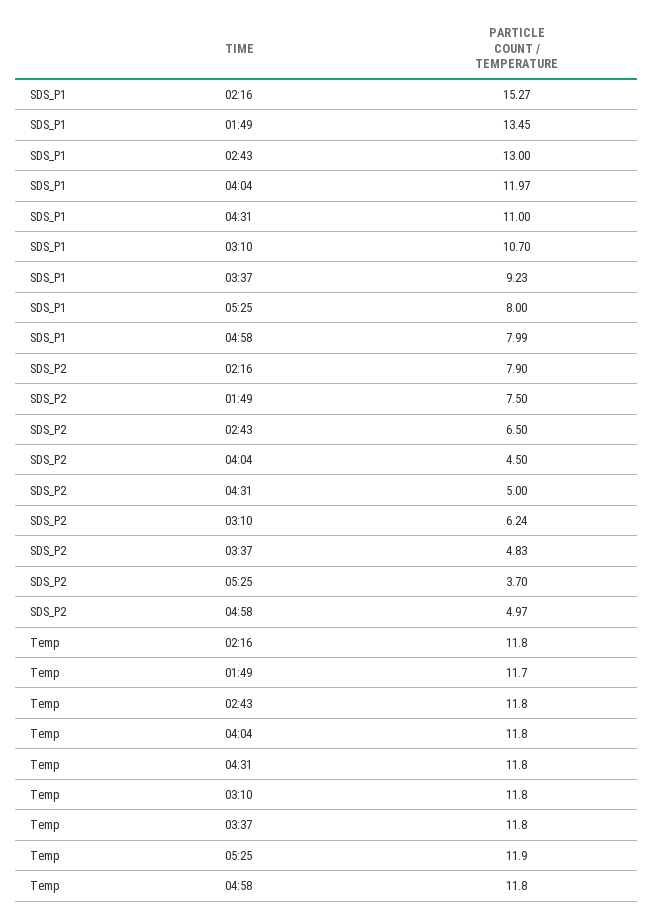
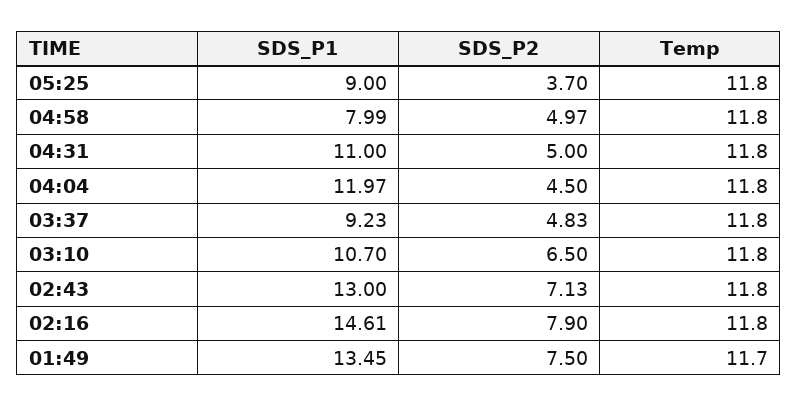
  {
    "SDS_P1": {
-     "02:16": 15.27,
+     "02:16": 14.61,
      "01:49": 13.45,
      "02:43": 13,
      "04:04": 11.97,
      "04:31": 11,
      "03:10": 10.7,
      "03:37": 9.23,
-     "05:25": 8,
+     "05:25": 9,
      "04:58": 7.99
    },
    "SDS_P2": {
      "02:16": 7.9,
      "01:49": 7.5,
-     "02:43": 6.5,
+     "02:43": 7.13,
      "04:04": 4.5,
      "04:31": 5,
-     "03:10": 6.24,
+     "03:10": 6.5,
      "03:37": 4.83,
      "05:25": 3.7,
      "04:58": 4.97
    },
    "Temp": {
      "02:16": 11.8,
      "01:49": 11.7,
      "02:43": 11.8,
      "04:04": 11.8,
      "04:31": 11.8,
      "03:10": 11.8,
      "03:37": 11.8,
-     "05:25": 11.9,
+     "05:25": 11.8,
      "04:58": 11.8
    }
  }

